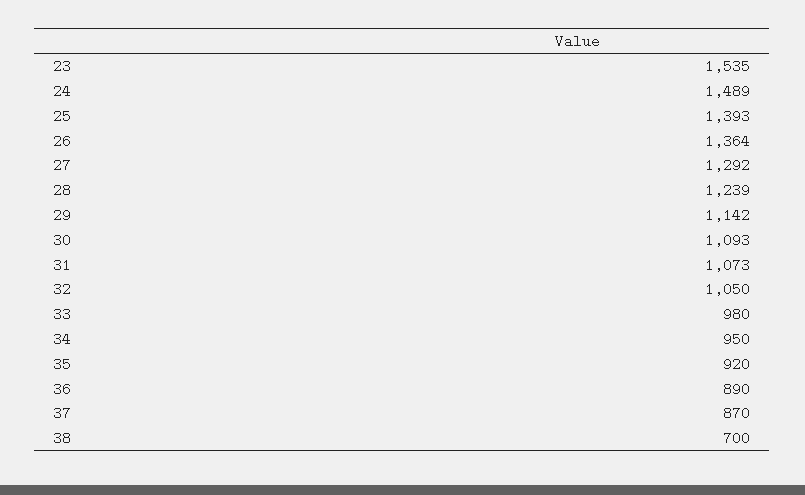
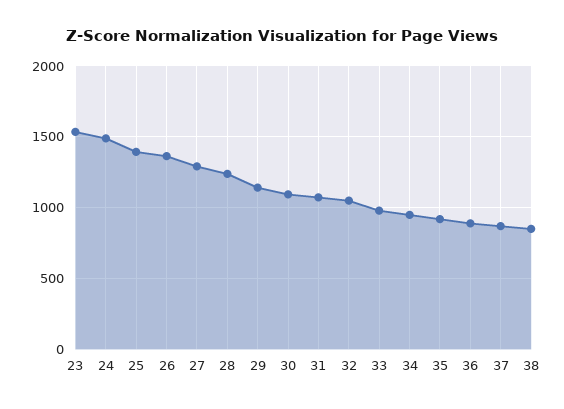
  {
    "23": 1535,
    "24": 1489,
    "25": 1393,
    "26": 1364,
    "27": 1292,
    "28": 1239,
    "29": 1142,
    "30": 1093,
    "31": 1073,
    "32": 1050,
    "33": 980,
    "34": 950,
    "35": 920,
    "36": 890,
    "37": 870,
-   "38": 700
+   "38": 850
  }

